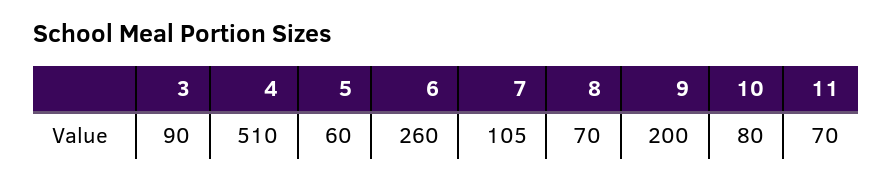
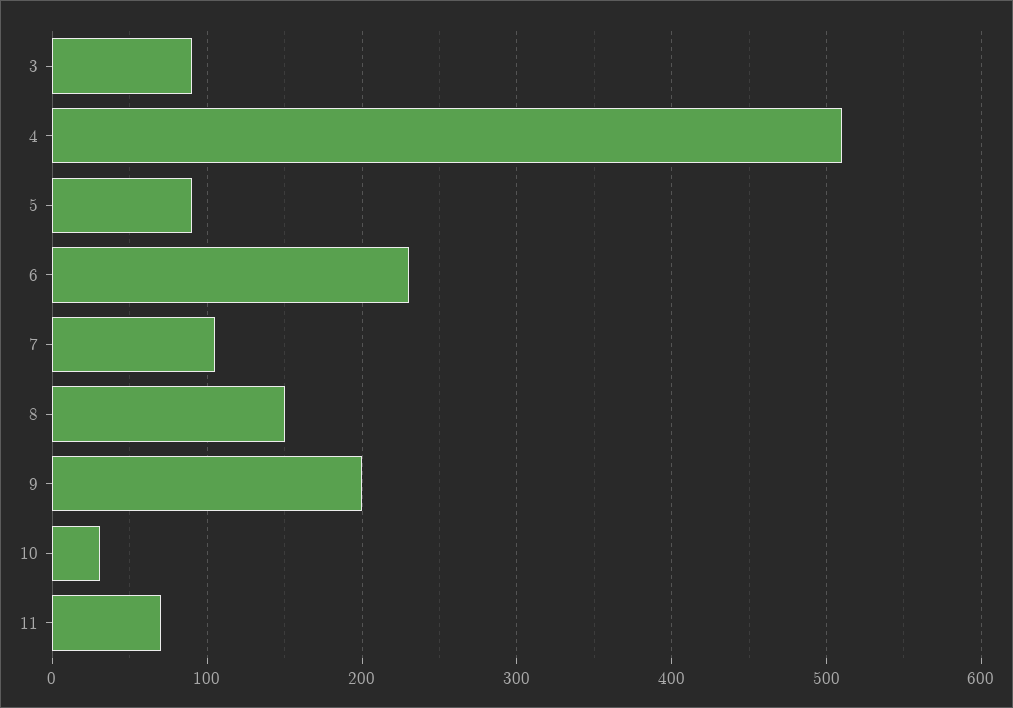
  {
    "3": 90,
    "4": 510,
-   "5": 60,
+   "5": 90,
-   "6": 260,
+   "6": 230,
    "7": 105,
-   "8": 70,
+   "8": 150,
    "9": 200,
-   "10": 80,
+   "10": 30,
    "11": 70
  }

